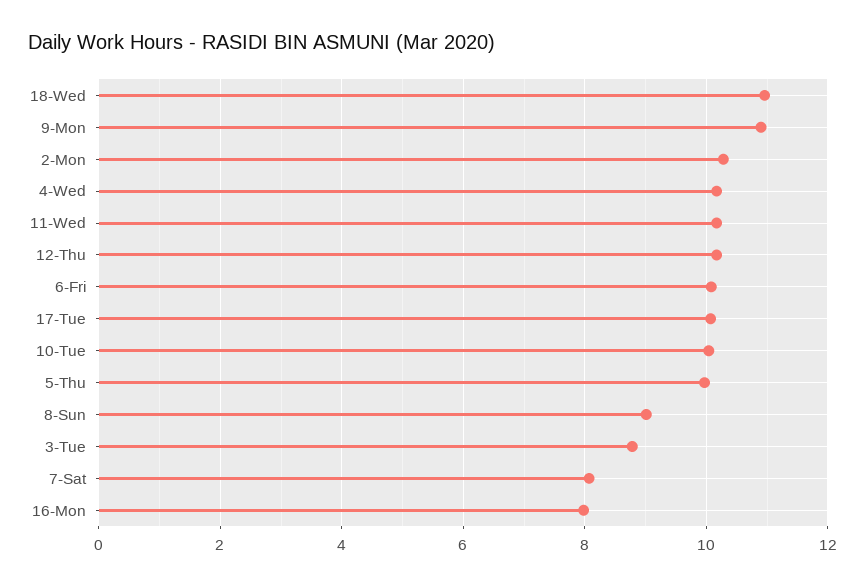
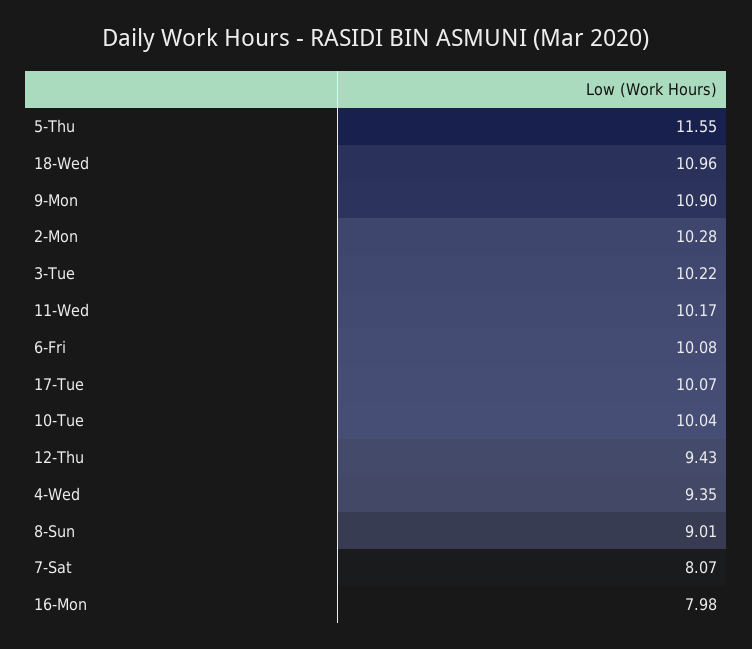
  {
    "18-Wed": 10.96,
    "9-Mon": 10.9,
    "2-Mon": 10.28,
-   "4-Wed": 10.2,
+   "4-Wed": 9.35,
    "11-Wed": 10.17,
-   "12-Thu": 10.2,
+   "12-Thu": 9.43,
    "6-Fri": 10.08,
    "17-Tue": 10.07,
    "10-Tue": 10.04,
-   "5-Thu": 10,
+   "5-Thu": 11.55,
    "8-Sun": 9.01,
-   "3-Tue": 8.8,
+   "3-Tue": 10.22,
    "7-Sat": 8.07,
    "16-Mon": 7.98
  }

